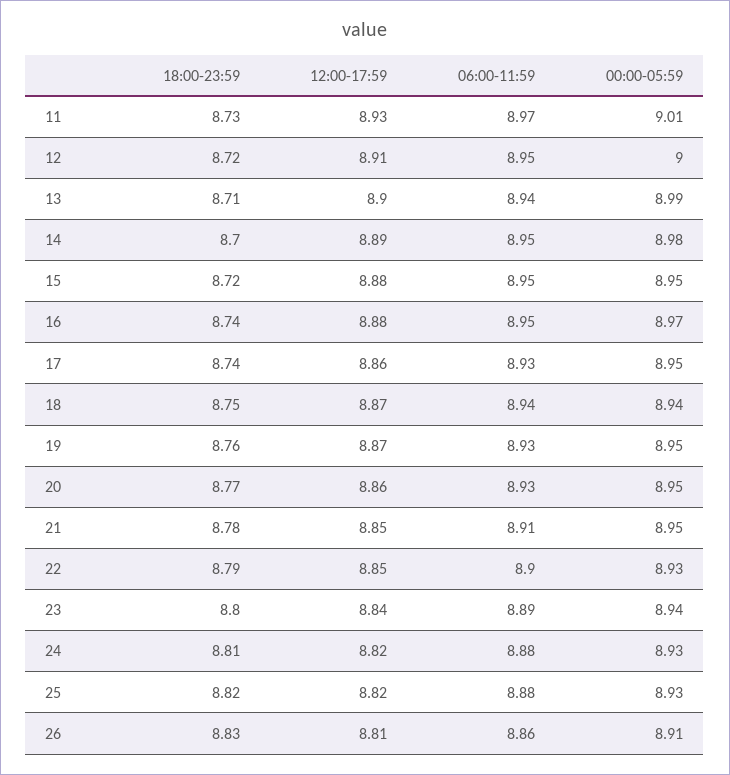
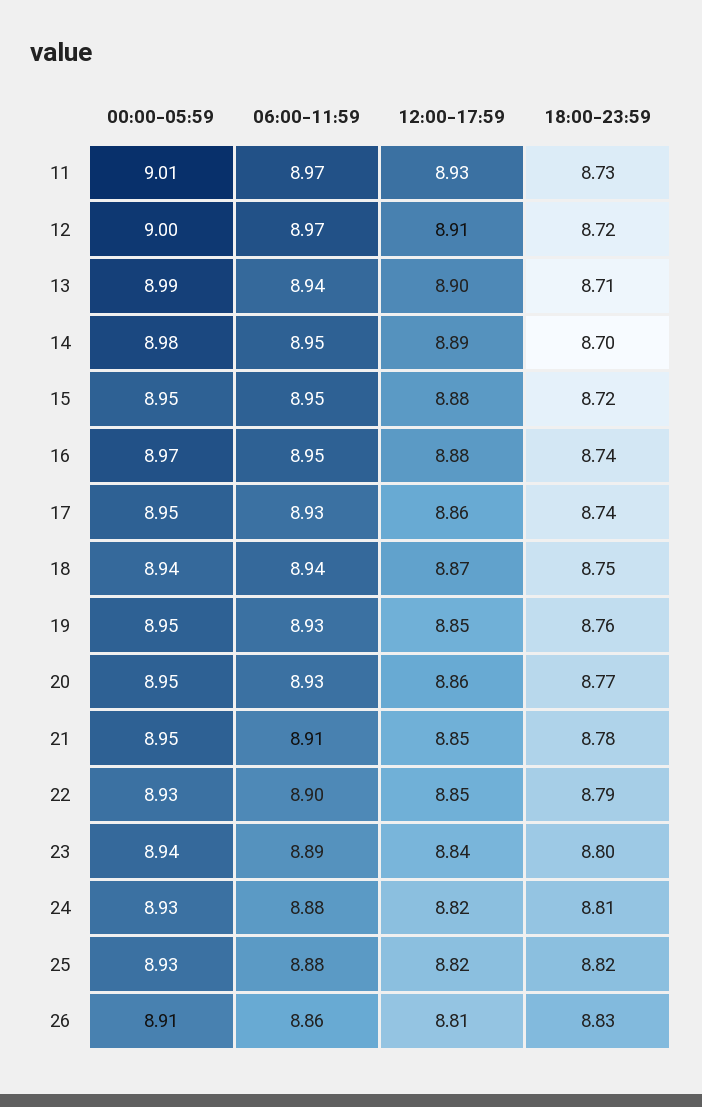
  {
    "18:00-23:59": {
      "11": 8.73,
      "12": 8.72,
      "13": 8.71,
      "14": 8.7,
      "15": 8.72,
      "16": 8.74,
      "17": 8.74,
      "18": 8.75,
      "19": 8.76,
      "20": 8.77,
      "21": 8.78,
      "22": 8.79,
      "23": 8.8,
      "24": 8.81,
      "25": 8.82,
      "26": 8.83
    },
    "12:00-17:59": {
      "11": 8.93,
      "12": 8.91,
      "13": 8.9,
      "14": 8.89,
      "15": 8.88,
      "16": 8.88,
      "17": 8.86,
      "18": 8.87,
-     "19": 8.87,
+     "19": 8.85,
      "20": 8.86,
      "21": 8.85,
      "22": 8.85,
      "23": 8.84,
      "24": 8.82,
      "25": 8.82,
      "26": 8.81
    },
    "06:00-11:59": {
      "11": 8.97,
-     "12": 8.95,
+     "12": 8.97,
      "13": 8.94,
      "14": 8.95,
      "15": 8.95,
      "16": 8.95,
      "17": 8.93,
      "18": 8.94,
      "19": 8.93,
      "20": 8.93,
      "21": 8.91,
      "22": 8.9,
      "23": 8.89,
      "24": 8.88,
      "25": 8.88,
      "26": 8.86
    },
    "00:00-05:59": {
      "11": 9.01,
      "12": 9,
      "13": 8.99,
      "14": 8.98,
      "15": 8.95,
      "16": 8.97,
      "17": 8.95,
      "18": 8.94,
      "19": 8.95,
      "20": 8.95,
      "21": 8.95,
      "22": 8.93,
      "23": 8.94,
      "24": 8.93,
      "25": 8.93,
      "26": 8.91
    }
  }

